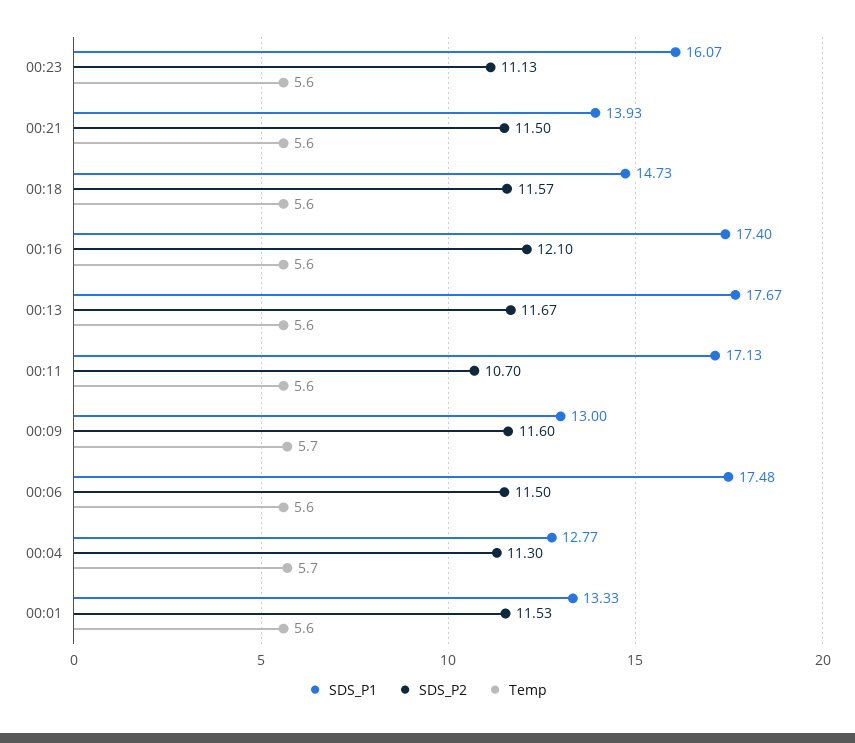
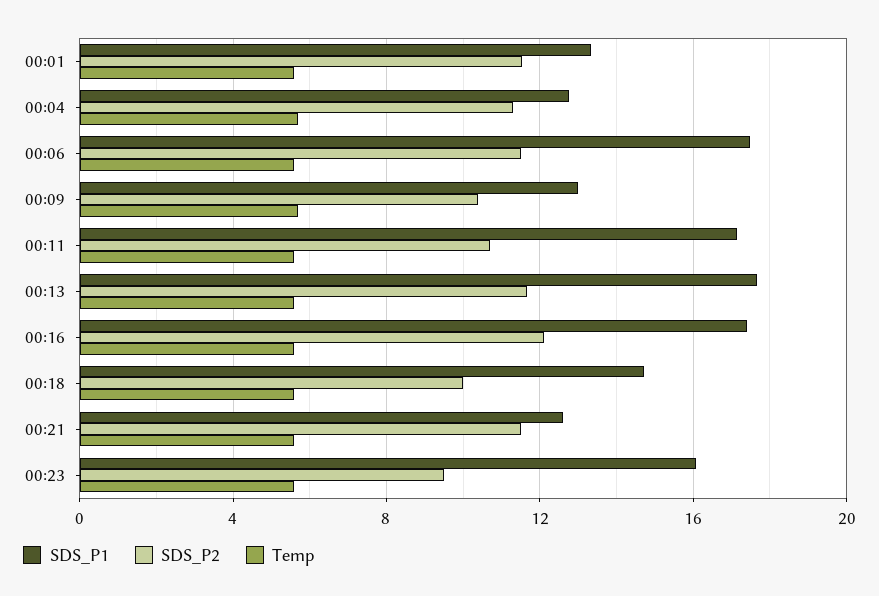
  {
    "SDS_P1": {
      "00:23": 16.07,
-     "00:21": 13.93,
+     "00:21": 12.5,
      "00:18": 14.73,
      "00:16": 17.4,
      "00:13": 17.67,
      "00:11": 17.13,
      "00:09": 13,
      "00:06": 17.48,
      "00:04": 12.77,
      "00:01": 13.33
    },
    "SDS_P2": {
-     "00:23": 11.13,
+     "00:23": 9.5,
      "00:21": 11.5,
-     "00:18": 11.57,
+     "00:18": 10,
      "00:16": 12.1,
      "00:13": 11.67,
      "00:11": 10.7,
-     "00:09": 11.6,
+     "00:09": 10.5,
      "00:06": 11.5,
      "00:04": 11.3,
      "00:01": 11.53
    },
    "Temp": {
      "00:23": 5.6,
      "00:21": 5.6,
      "00:18": 5.6,
      "00:16": 5.6,
      "00:13": 5.6,
      "00:11": 5.6,
      "00:09": 5.7,
      "00:06": 5.6,
      "00:04": 5.7,
      "00:01": 5.6
    }
  }

